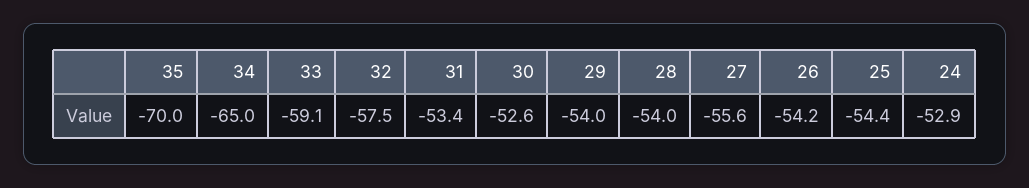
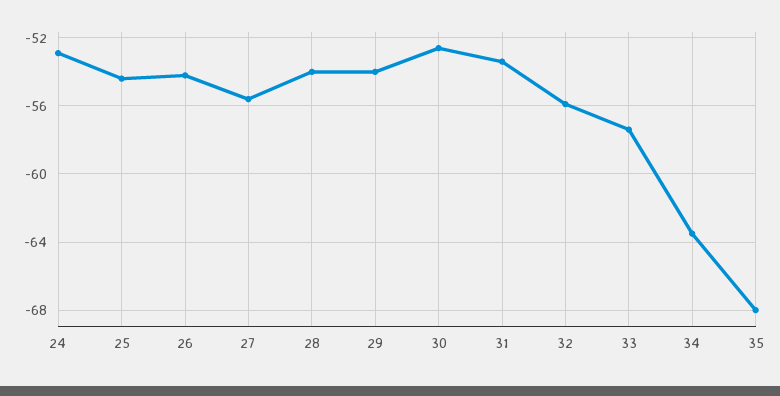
  {
-   "35": -70,
+   "35": -68,
-   "34": -65,
+   "34": -63.5,
-   "33": -59.1,
+   "33": -57.5,
-   "32": -57.5,
+   "32": -56,
    "31": -53.4,
    "30": -52.6,
    "29": -54,
    "28": -54,
    "27": -55.6,
    "26": -54.2,
    "25": -54.4,
    "24": -52.9
  }

